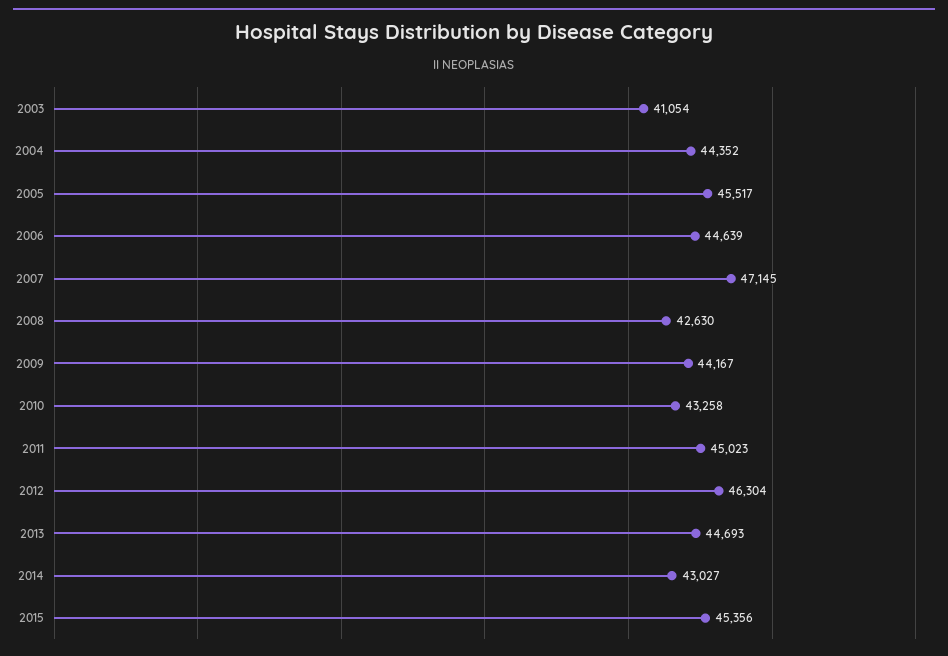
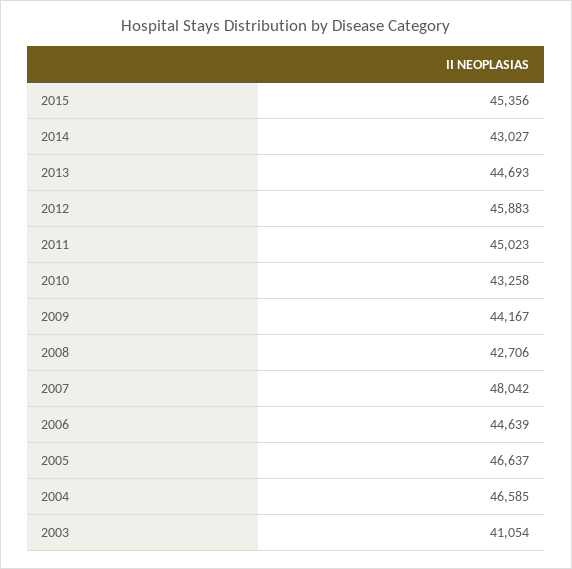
  {
    "2003": 41054,
-   "2004": 44352,
+   "2004": 46585,
-   "2005": 45517,
+   "2005": 46637,
    "2006": 44639,
-   "2007": 47145,
+   "2007": 48042,
-   "2008": 42630,
+   "2008": 42706,
    "2009": 44167,
    "2010": 43258,
    "2011": 45023,
-   "2012": 46304,
+   "2012": 45883,
    "2013": 44693,
    "2014": 43027,
    "2015": 45356
  }

